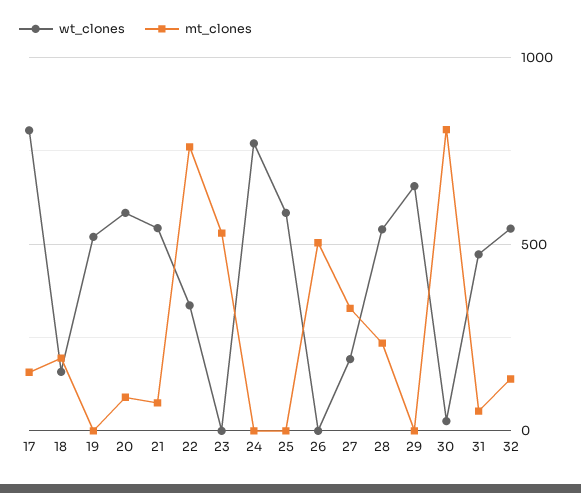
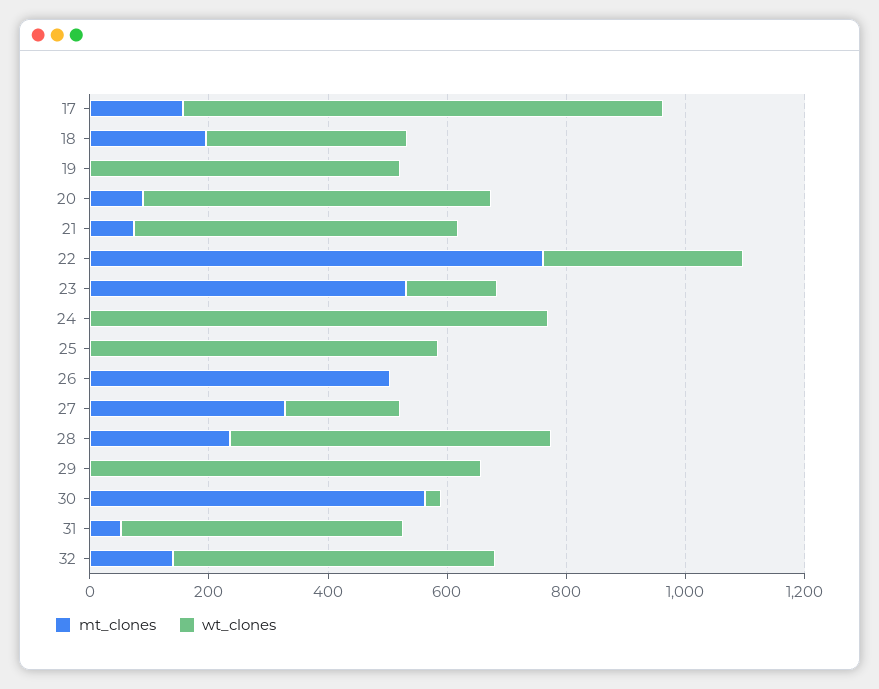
  {
    "wt_clones": {
      "17": 800,
-     "18": 150,
+     "18": 350,
      "19": 500,
      "20": 600,
      "21": 550,
      "22": 350,
-     "23": 0,
+     "23": 150,
      "24": 750,
      "25": 600,
      "26": 0,
      "27": 200,
      "28": 550,
      "29": 650,
      "30": 50,
      "31": 450,
      "32": 550
    },
    "mt_clones": {
      "17": 150,
      "18": 200,
      "19": 0,
      "20": 100,
      "21": 100,
      "22": 750,
      "23": 550,
      "24": 0,
      "25": 0,
      "26": 500,
      "27": 350,
      "28": 250,
      "29": 0,
-     "30": 800,
+     "30": 550,
      "31": 50,
      "32": 150
    }
  }

